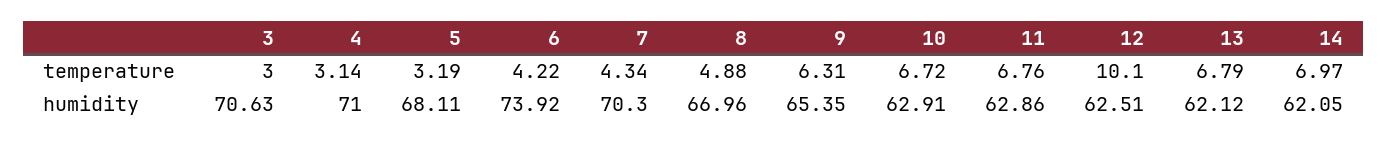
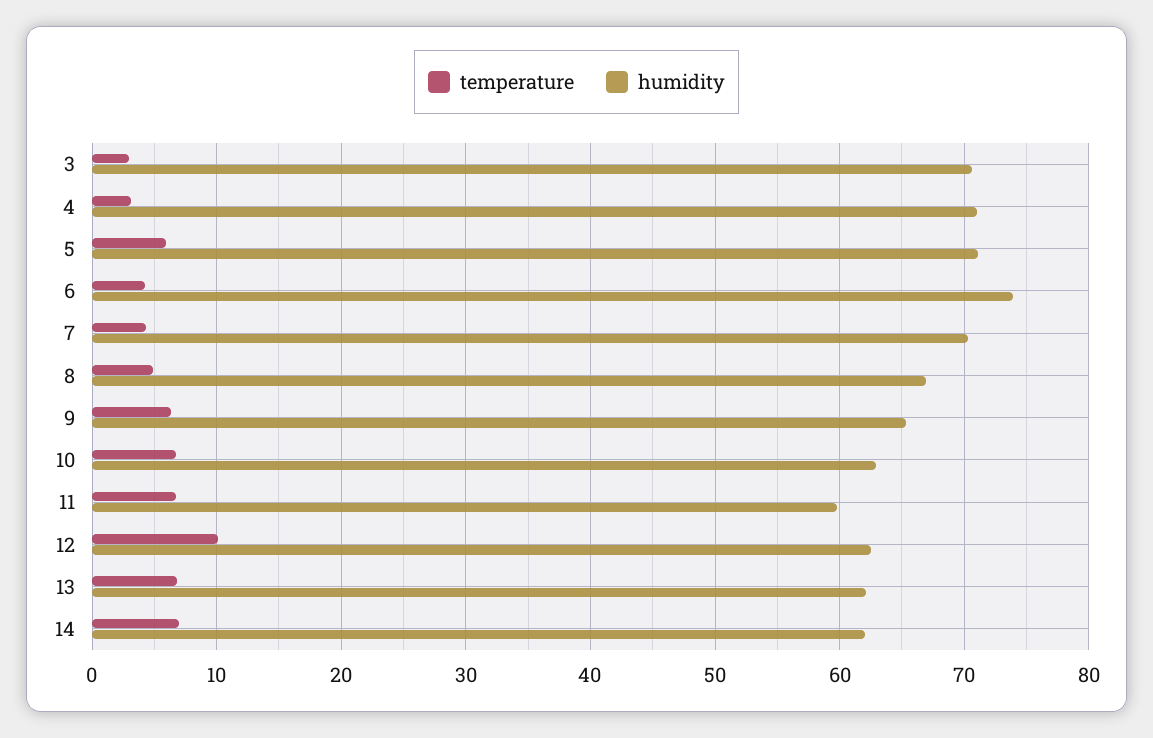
  {
    "temperature": {
      "3": 3,
      "4": 3.14,
-     "5": 3.19,
+     "5": 6,
      "6": 4.22,
      "7": 4.34,
      "8": 4.88,
      "9": 6.31,
      "10": 6.72,
      "11": 6.76,
      "12": 10.1,
      "13": 6.79,
      "14": 6.97
    },
    "humidity": {
      "3": 70.63,
      "4": 71,
-     "5": 68.11,
+     "5": 71,
      "6": 73.92,
      "7": 70.3,
      "8": 66.96,
      "9": 65.35,
      "10": 62.91,
-     "11": 62.86,
+     "11": 60,
      "12": 62.51,
      "13": 62.12,
      "14": 62.05
    }
  }

